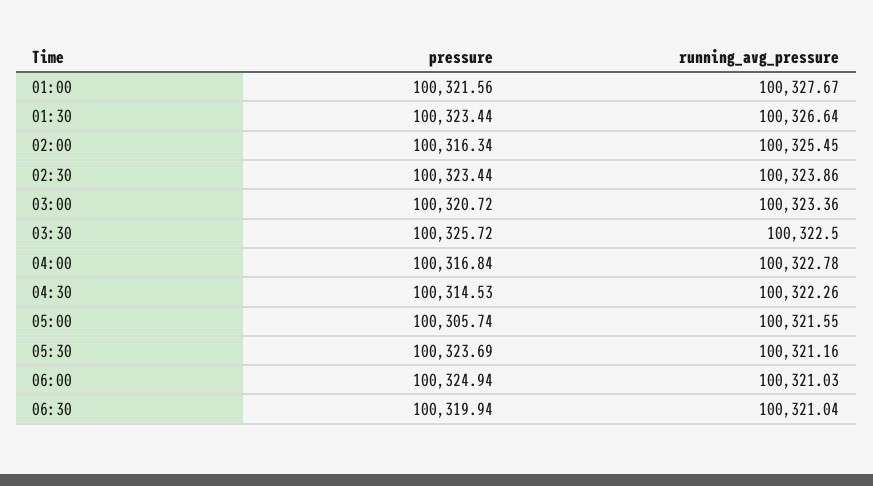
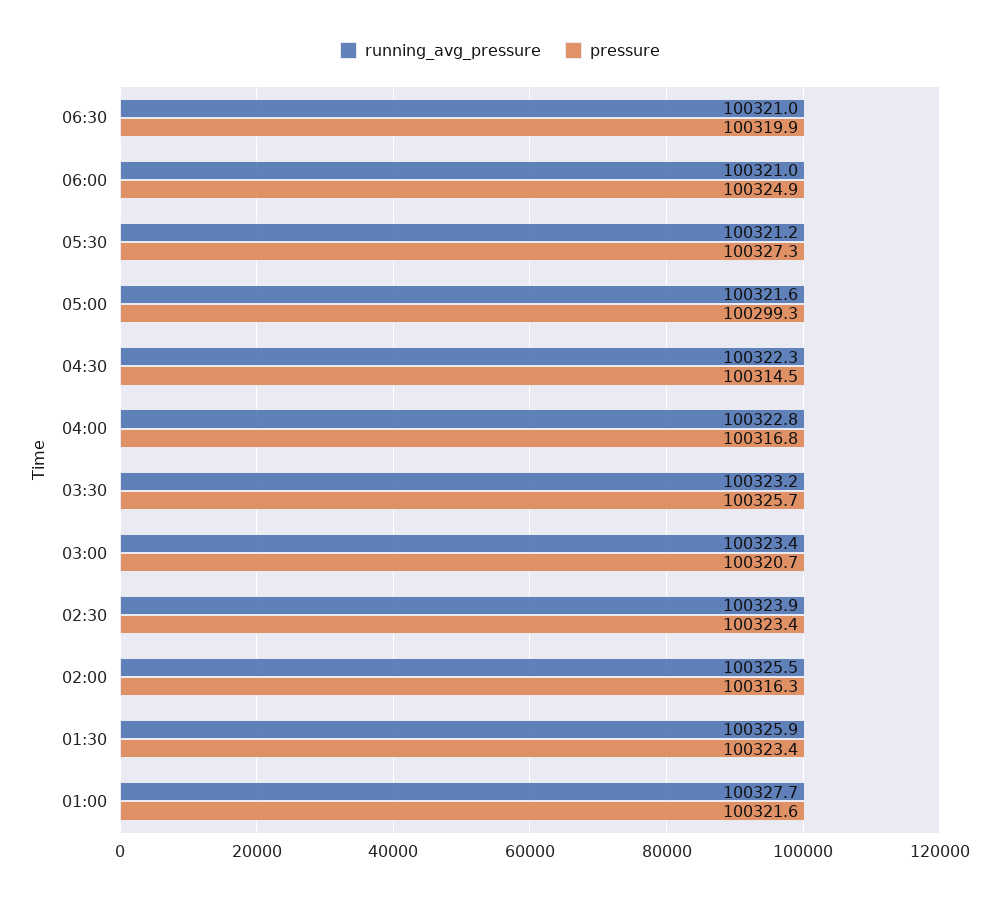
  {
    "pressure": {
      "01:00": 100321.56,
      "01:30": 100323.44,
      "02:00": 100316.34,
      "02:30": 100323.44,
      "03:00": 100320.72,
      "03:30": 100325.72,
      "04:00": 100316.84,
      "04:30": 100314.53,
-     "05:00": 100305.74,
+     "05:00": 100299.3,
-     "05:30": 100323.69,
+     "05:30": 100327.3,
      "06:00": 100324.94,
      "06:30": 100319.94
    },
    "running_avg_pressure": {
      "01:00": 100327.67,
-     "01:30": 100326.64,
+     "01:30": 100325.9,
      "02:00": 100325.45,
      "02:30": 100323.86,
      "03:00": 100323.36,
-     "03:30": 100322.5,
+     "03:30": 100323.2,
      "04:00": 100322.78,
      "04:30": 100322.26,
      "05:00": 100321.55,
      "05:30": 100321.16,
      "06:00": 100321.03,
      "06:30": 100321.04
    }
  }

